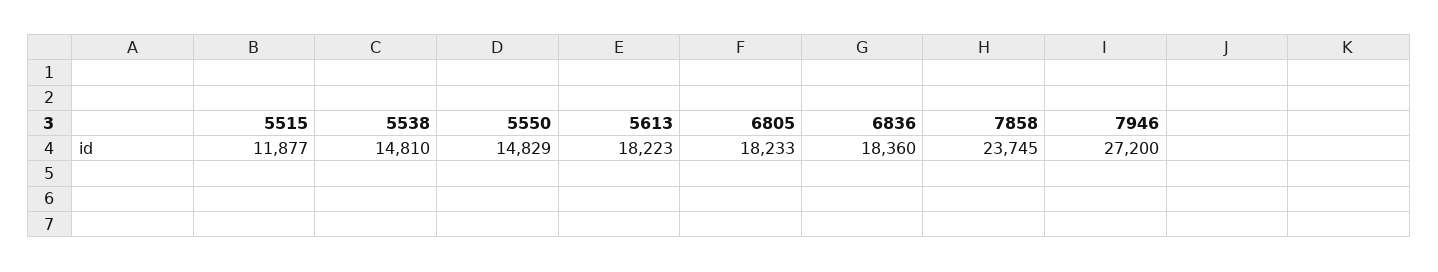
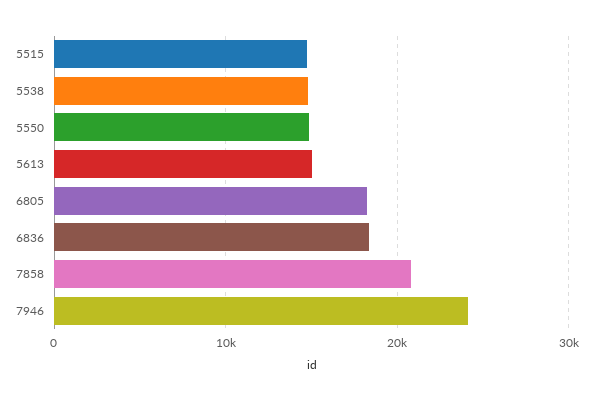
  {
-   "5515": 11877,
+   "5515": 15000,
    "5538": 14810,
    "5550": 14829,
-   "5613": 18223,
+   "5613": 15000,
    "6805": 18233,
    "6836": 18360,
-   "7858": 23745,
+   "7858": 21000,
-   "7946": 27200
+   "7946": 24000
  }

